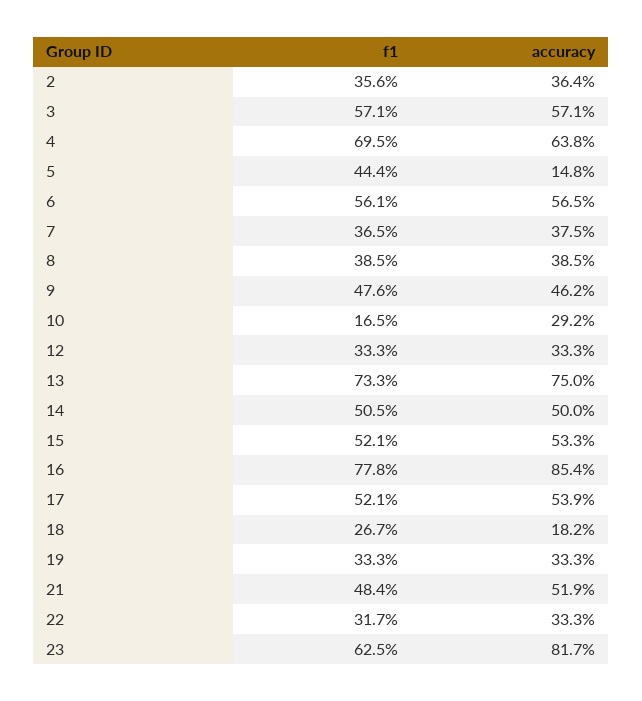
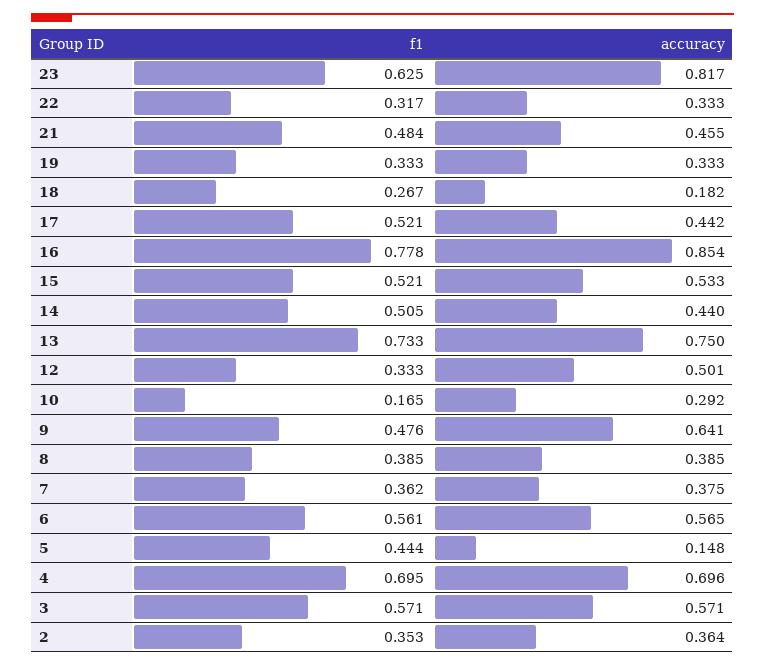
  {
    "f1": {
-     "2": 0.356,
+     "2": 0.353,
      "3": 0.571,
      "4": 0.695,
      "5": 0.444,
      "6": 0.561,
-     "7": 0.365,
+     "7": 0.362,
      "8": 0.385,
      "9": 0.476,
      "10": 0.165,
      "12": 0.333,
      "13": 0.733,
      "14": 0.505,
      "15": 0.521,
      "16": 0.778,
      "17": 0.521,
      "18": 0.267,
      "19": 0.333,
      "21": 0.484,
      "22": 0.317,
      "23": 0.625
    },
    "accuracy": {
      "2": 0.364,
      "3": 0.571,
-     "4": 0.638,
+     "4": 0.696,
      "5": 0.148,
      "6": 0.565,
      "7": 0.375,
      "8": 0.385,
-     "9": 0.462,
+     "9": 0.641,
      "10": 0.292,
-     "12": 0.333,
+     "12": 0.501,
      "13": 0.75,
-     "14": 0.5,
+     "14": 0.44,
      "15": 0.533,
      "16": 0.854,
-     "17": 0.539,
+     "17": 0.442,
      "18": 0.182,
      "19": 0.333,
-     "21": 0.519,
+     "21": 0.455,
      "22": 0.333,
      "23": 0.817
    }
  }

